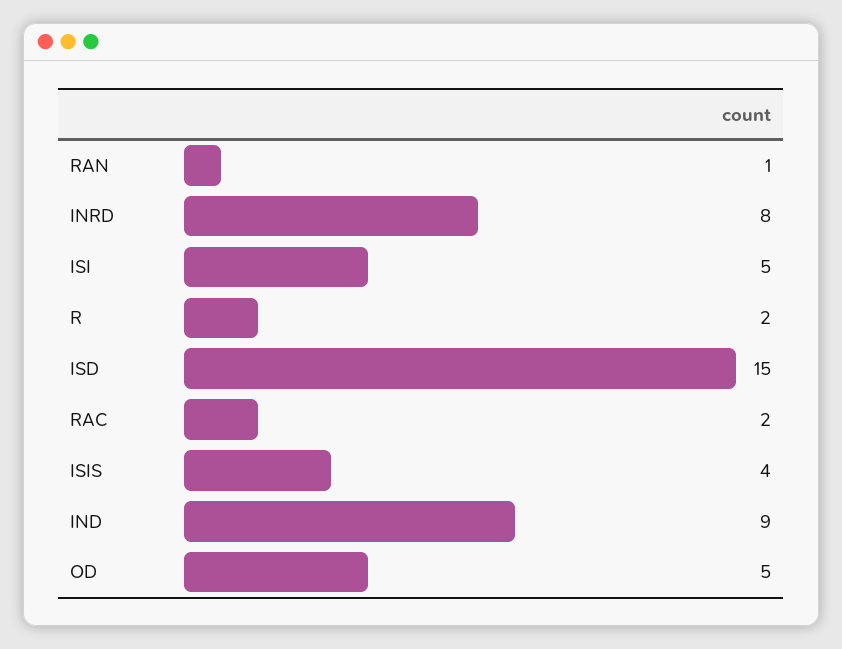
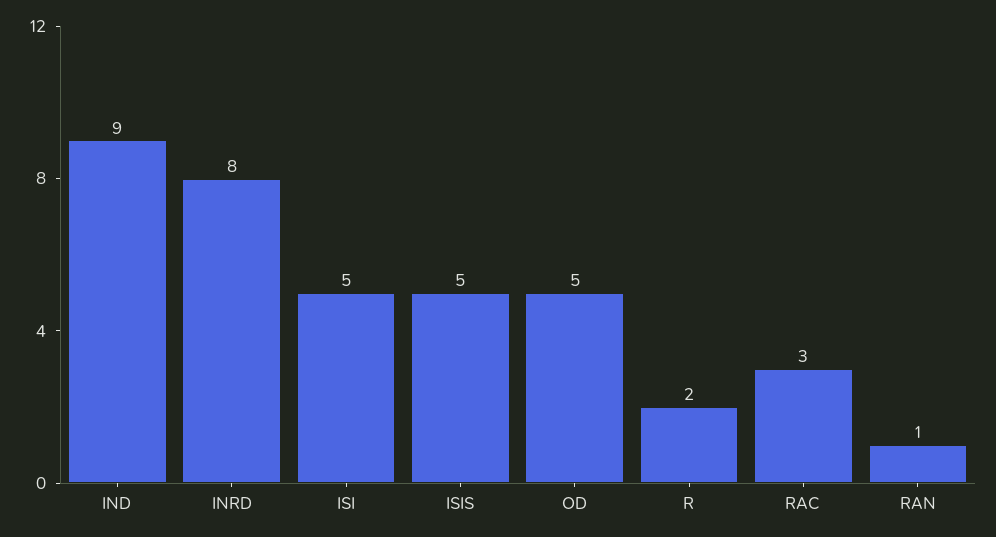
  {
    "RAN": 1,
    "INRD": 8,
    "ISI": 5,
    "R": 2,
-   "ISD": 15,
-   "RAC": 2,
+   "RAC": 3,
-   "ISIS": 4,
+   "ISIS": 5,
    "IND": 9,
    "OD": 5
  }

